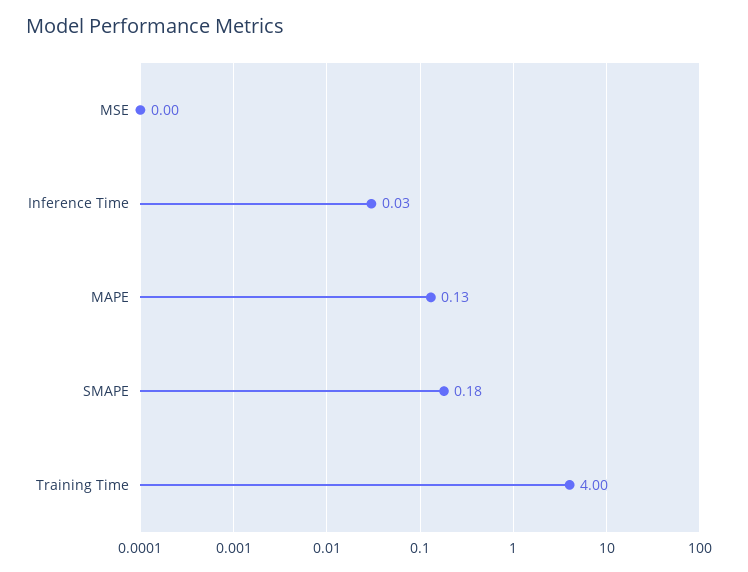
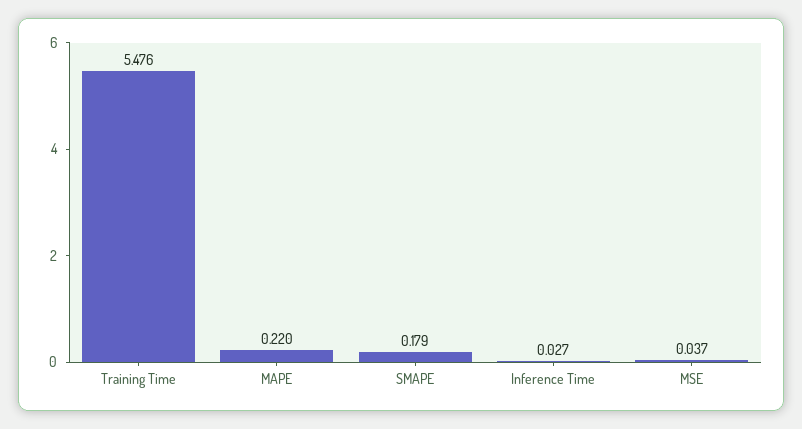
  {
-   "MSE": 0,
+   "MSE": 0.037,
    "Inference Time": 0.027,
-   "MAPE": 0.13,
+   "MAPE": 0.22,
    "SMAPE": 0.179,
-   "Training Time": 4
+   "Training Time": 5.476
  }

